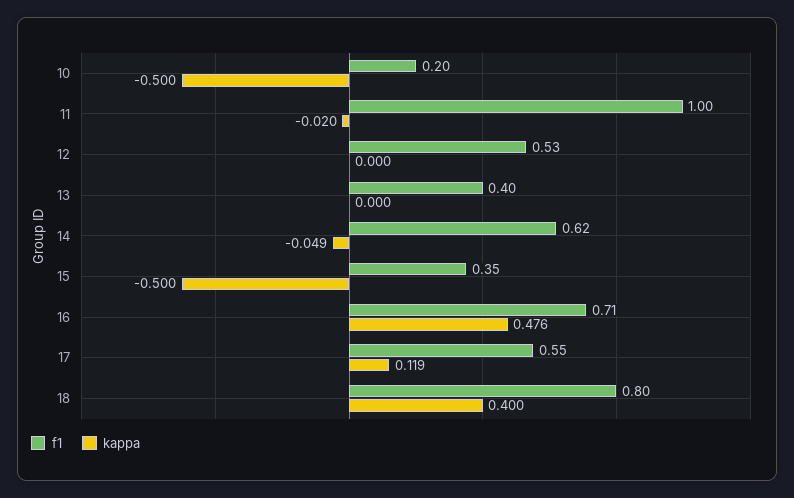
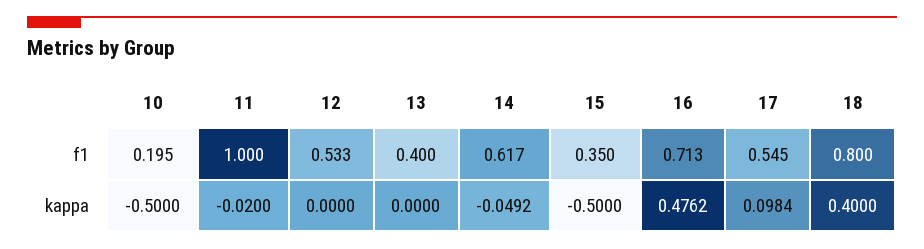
  {
    "f1": {
      "10": 0.195,
      "11": 1,
      "12": 0.533,
      "13": 0.4,
      "14": 0.617,
      "15": 0.35,
      "16": 0.713,
      "17": 0.545,
      "18": 0.8
    },
    "kappa": {
      "10": -0.5,
      "11": -0.02,
      "12": 0,
      "13": 0,
      "14": -0.0492,
      "15": -0.5,
      "16": 0.4762,
-     "17": 0.119,
+     "17": 0.0984,
      "18": 0.4
    }
  }

